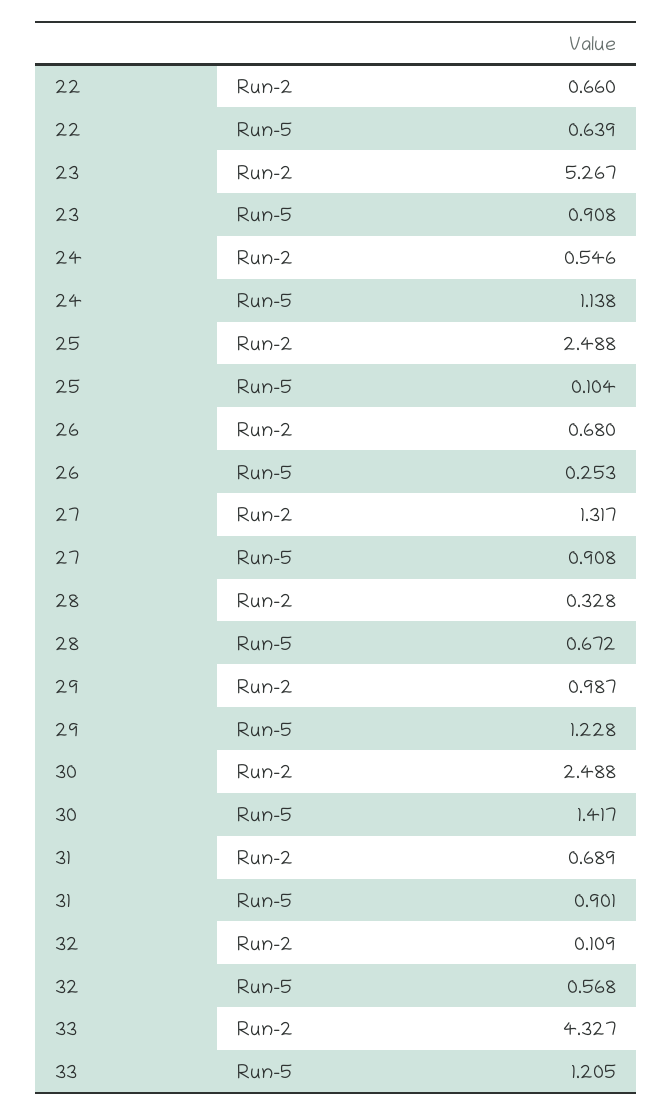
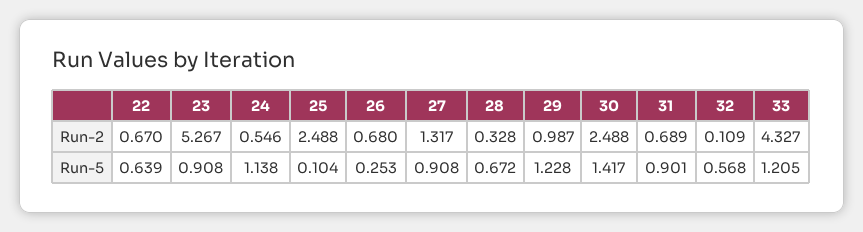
  {
    "22": {
-     "Run-2": 0.66,
+     "Run-2": 0.67,
      "Run-5": 0.639
    },
    "23": {
      "Run-2": 5.267,
      "Run-5": 0.908
    },
    "24": {
      "Run-2": 0.546,
      "Run-5": 1.138
    },
    "25": {
      "Run-2": 2.488,
      "Run-5": 0.104
    },
    "26": {
      "Run-2": 0.68,
      "Run-5": 0.253
    },
    "27": {
      "Run-2": 1.317,
      "Run-5": 0.908
    },
    "28": {
      "Run-2": 0.328,
      "Run-5": 0.672
    },
    "29": {
      "Run-2": 0.987,
      "Run-5": 1.228
    },
    "30": {
      "Run-2": 2.488,
      "Run-5": 1.417
    },
    "31": {
      "Run-2": 0.689,
      "Run-5": 0.901
    },
    "32": {
      "Run-2": 0.109,
      "Run-5": 0.568
    },
    "33": {
      "Run-2": 4.327,
      "Run-5": 1.205
    }
  }

